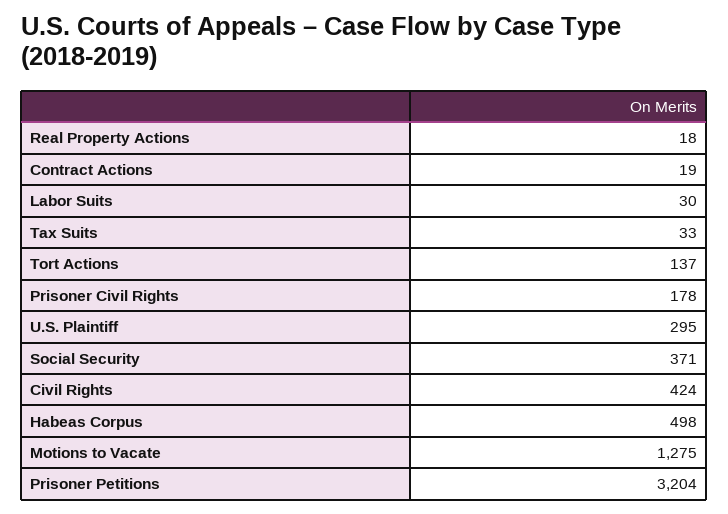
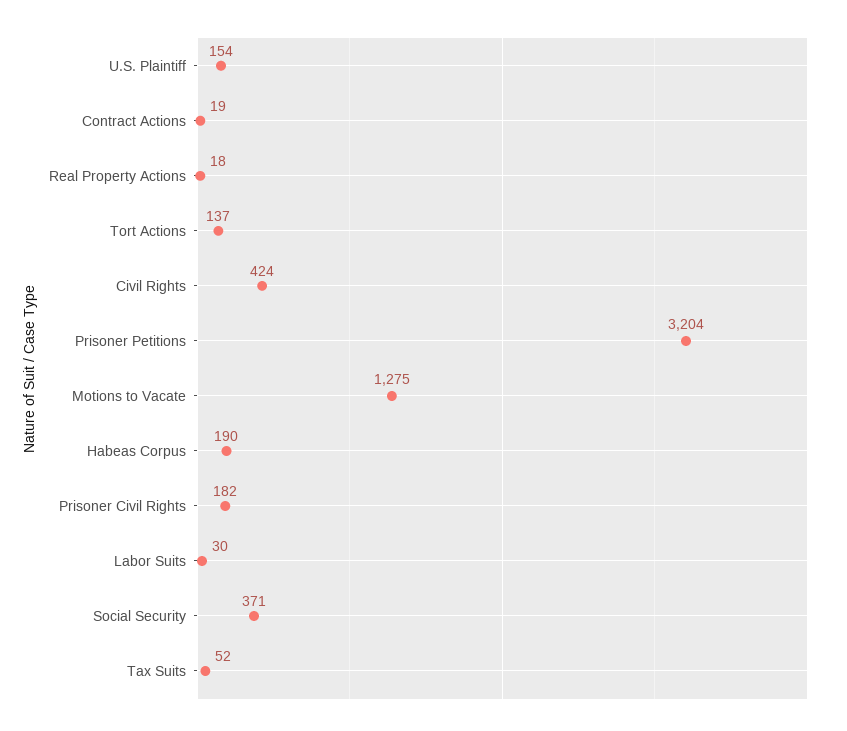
  {
    "Real Property Actions": 18,
    "Contract Actions": 19,
    "Labor Suits": 30,
-   "Tax Suits": 33,
+   "Tax Suits": 52,
    "Tort Actions": 137,
-   "Prisoner Civil Rights": 178,
+   "Prisoner Civil Rights": 182,
-   "U.S. Plaintiff": 295,
+   "U.S. Plaintiff": 154,
    "Social Security": 371,
    "Civil Rights": 424,
-   "Habeas Corpus": 498,
+   "Habeas Corpus": 190,
    "Motions to Vacate": 1275,
    "Prisoner Petitions": 3204
  }

